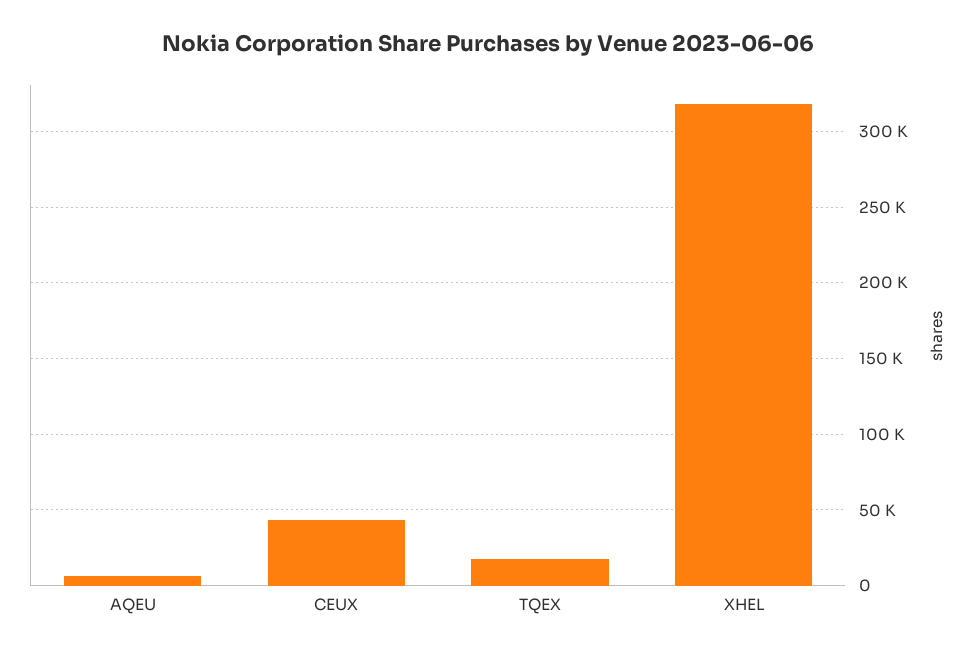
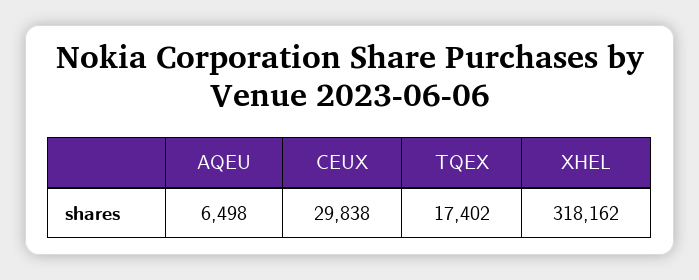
  {
    "AQEU": 6498,
-   "CEUX": 45000,
+   "CEUX": 29838,
    "TQEX": 17402,
    "XHEL": 318162
  }

